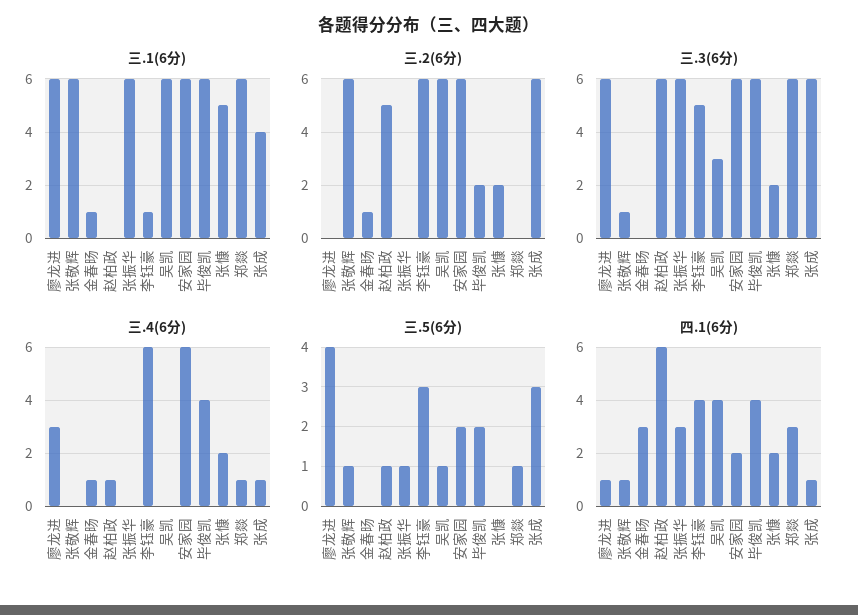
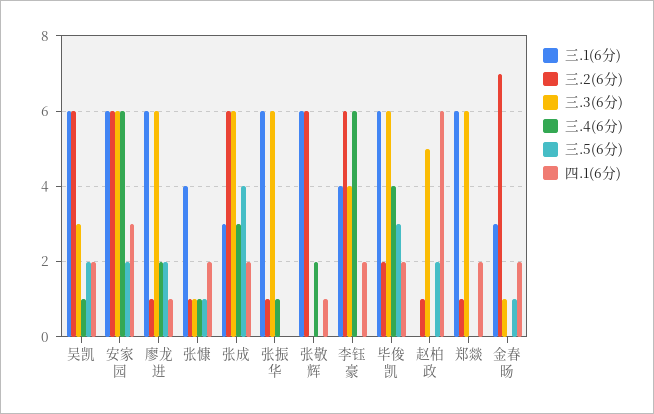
  {
    "三.1(6分)": {
      "廖龙进": 6,
      "张敬辉": 6,
-     "金春旸": 1,
+     "金春旸": 3,
      "赵柏政": 0,
      "张振华": 6,
-     "李钰豪": 1,
+     "李钰豪": 4,
      "吴凯": 6,
      "安家园": 6,
      "毕俊凯": 6,
-     "张慷": 5,
+     "张慷": 4,
      "郑燚": 6,
-     "张成": 4
+     "张成": 3
    },
    "三.2(6分)": {
-     "廖龙进": 0,
+     "廖龙进": 1,
      "张敬辉": 6,
-     "金春旸": 1,
+     "金春旸": 7,
-     "赵柏政": 5,
+     "赵柏政": 1,
-     "张振华": 0,
+     "张振华": 1,
      "李钰豪": 6,
      "吴凯": 6,
      "安家园": 6,
      "毕俊凯": 2,
-     "张慷": 2,
+     "张慷": 1,
-     "郑燚": 0,
+     "郑燚": 1,
      "张成": 6
    },
    "三.3(6分)": {
      "廖龙进": 6,
-     "张敬辉": 1,
+     "张敬辉": 0,
-     "金春旸": 0,
+     "金春旸": 1,
-     "赵柏政": 6,
+     "赵柏政": 5,
      "张振华": 6,
-     "李钰豪": 5,
+     "李钰豪": 4,
      "吴凯": 3,
      "安家园": 6,
      "毕俊凯": 6,
-     "张慷": 2,
+     "张慷": 1,
      "郑燚": 6,
      "张成": 6
    },
    "三.4(6分)": {
-     "廖龙进": 3,
+     "廖龙进": 2,
-     "张敬辉": 0,
+     "张敬辉": 2,
-     "金春旸": 1,
+     "金春旸": 0,
-     "赵柏政": 1,
+     "赵柏政": 0,
-     "张振华": 0,
+     "张振华": 1,
      "李钰豪": 6,
-     "吴凯": 0,
+     "吴凯": 1,
      "安家园": 6,
      "毕俊凯": 4,
-     "张慷": 2,
+     "张慷": 1,
-     "郑燚": 1,
+     "郑燚": 0,
-     "张成": 1
+     "张成": 3
    },
    "三.5(6分)": {
-     "廖龙进": 4,
+     "廖龙进": 2,
-     "张敬辉": 1,
+     "张敬辉": 0,
-     "金春旸": 0,
+     "金春旸": 1,
-     "赵柏政": 1,
+     "赵柏政": 2,
-     "张振华": 1,
+     "张振华": 0,
-     "李钰豪": 3,
+     "李钰豪": 0,
-     "吴凯": 1,
+     "吴凯": 2,
      "安家园": 2,
-     "毕俊凯": 2,
+     "毕俊凯": 3,
-     "张慷": 0,
+     "张慷": 1,
-     "郑燚": 1,
+     "郑燚": 0,
-     "张成": 3
+     "张成": 4
    },
    "四.1(6分)": {
      "廖龙进": 1,
      "张敬辉": 1,
-     "金春旸": 3,
+     "金春旸": 2,
      "赵柏政": 6,
-     "张振华": 3,
+     "张振华": 0,
-     "李钰豪": 4,
+     "李钰豪": 2,
-     "吴凯": 4,
+     "吴凯": 2,
-     "安家园": 2,
+     "安家园": 3,
-     "毕俊凯": 4,
+     "毕俊凯": 2,
      "张慷": 2,
-     "郑燚": 3,
+     "郑燚": 2,
-     "张成": 1
+     "张成": 2
    }
  }

